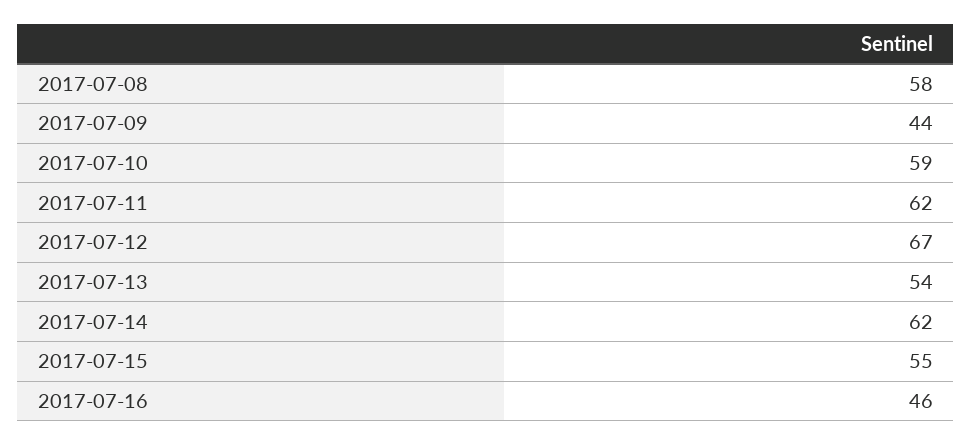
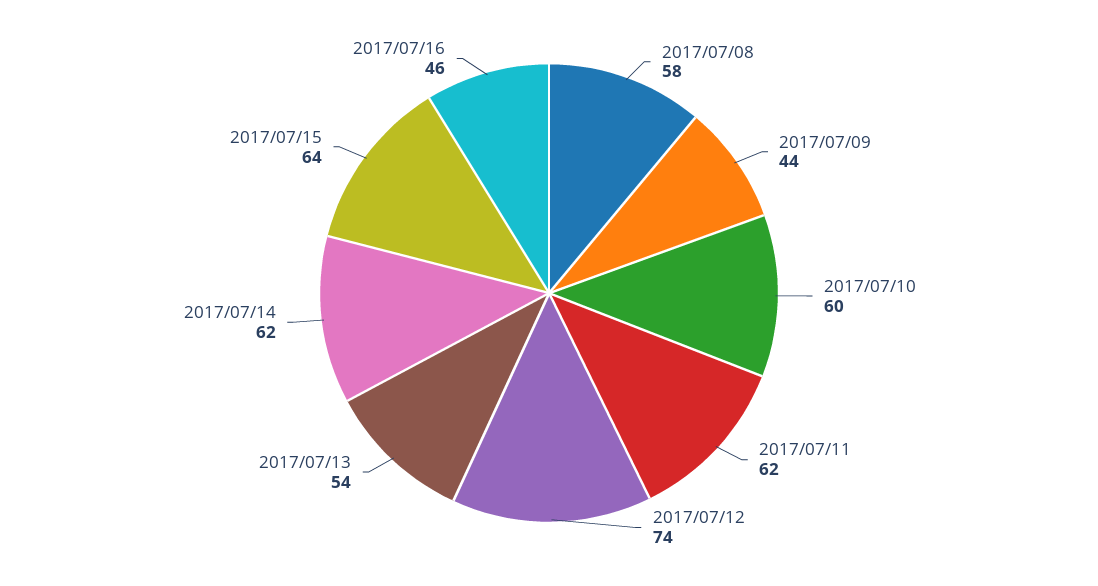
  {
    "2017-07-08": 58,
    "2017-07-09": 44,
-   "2017-07-10": 59,
+   "2017-07-10": 60,
    "2017-07-11": 62,
-   "2017-07-12": 67,
+   "2017-07-12": 74,
    "2017-07-13": 54,
    "2017-07-14": 62,
-   "2017-07-15": 55,
+   "2017-07-15": 64,
    "2017-07-16": 46
  }

